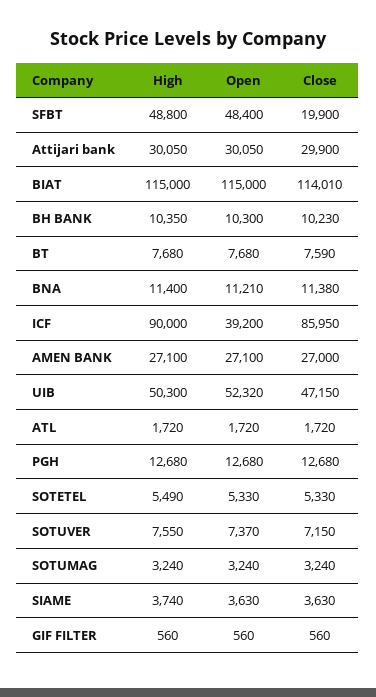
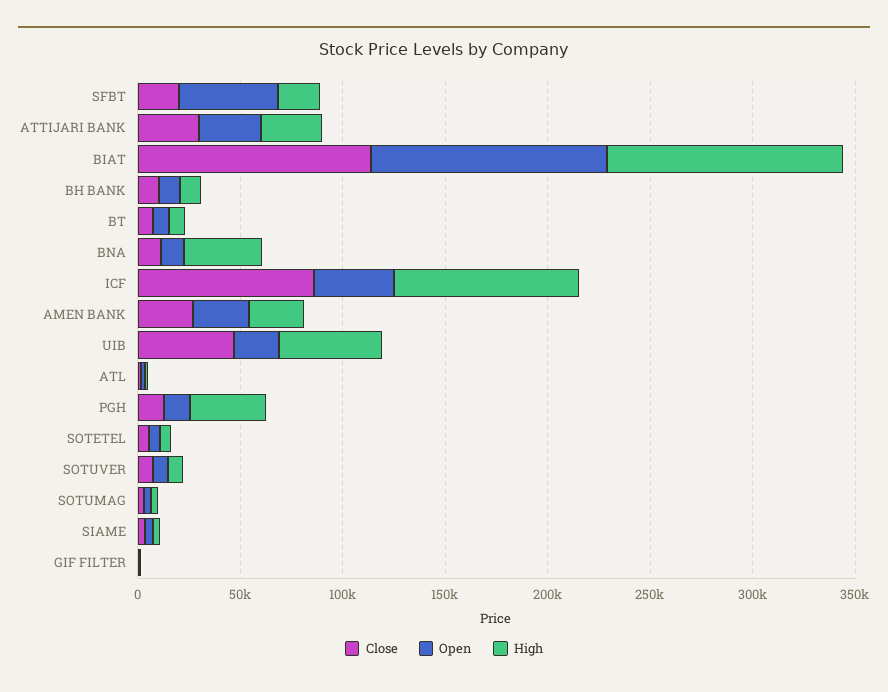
  {
    "High": {
-     "SFBT": 48800,
+     "SFBT": 20000,
      "Attijari bank": 30050,
      "BIAT": 115000,
      "BH BANK": 10350,
      "BT": 7680,
-     "BNA": 11400,
+     "BNA": 40000,
      "ICF": 90000,
      "AMEN BANK": 27100,
      "UIB": 50300,
      "ATL": 1720,
-     "PGH": 12680,
+     "PGH": 40000,
      "SOTETEL": 5490,
      "SOTUVER": 7550,
      "SOTUMAG": 3240,
      "SIAME": 3740,
      "GIF FILTER": 560
    },
    "Open": {
      "SFBT": 48400,
      "Attijari bank": 30050,
      "BIAT": 115000,
      "BH BANK": 10300,
      "BT": 7680,
      "BNA": 11210,
      "ICF": 39200,
      "AMEN BANK": 27100,
-     "UIB": 52320,
+     "UIB": 20000,
      "ATL": 1720,
      "PGH": 12680,
      "SOTETEL": 5330,
      "SOTUVER": 7370,
      "SOTUMAG": 3240,
      "SIAME": 3630,
      "GIF FILTER": 560
    },
    "Close": {
      "SFBT": 19900,
      "Attijari bank": 29900,
      "BIAT": 114010,
      "BH BANK": 10230,
      "BT": 7590,
      "BNA": 11380,
      "ICF": 85950,
      "AMEN BANK": 27000,
      "UIB": 47150,
      "ATL": 1720,
      "PGH": 12680,
      "SOTETEL": 5330,
      "SOTUVER": 7150,
      "SOTUMAG": 3240,
      "SIAME": 3630,
      "GIF FILTER": 560
    }
  }

